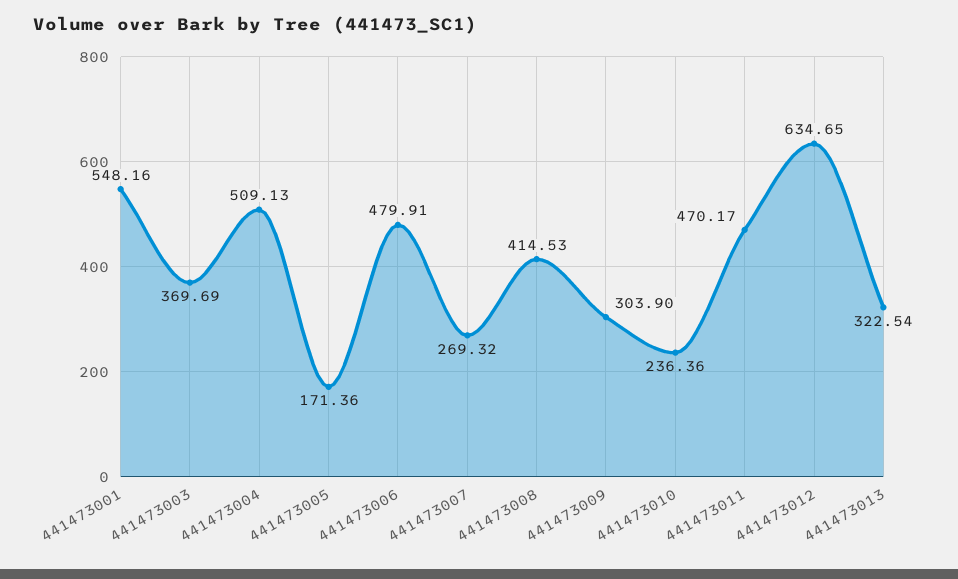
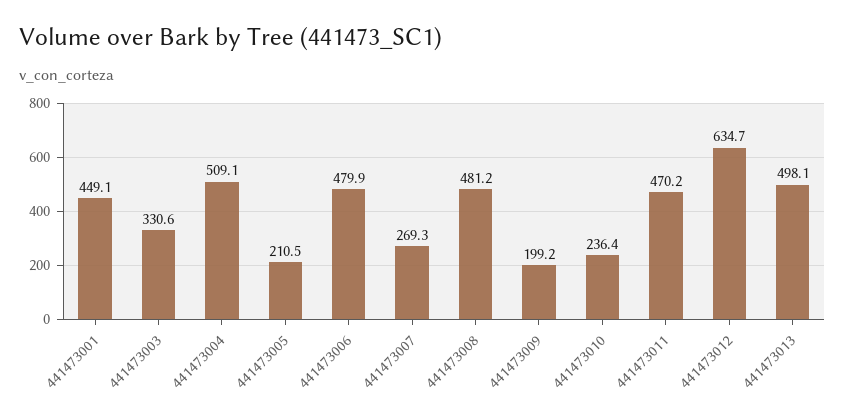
  {
-   "441473001": 548.16,
+   "441473001": 449.1,
-   "441473003": 369.69,
+   "441473003": 330.6,
    "441473004": 509.13,
-   "441473005": 171.36,
+   "441473005": 210.5,
    "441473006": 479.91,
    "441473007": 269.32,
-   "441473008": 414.53,
+   "441473008": 481.2,
-   "441473009": 303.9,
+   "441473009": 199.2,
    "441473010": 236.36,
    "441473011": 470.17,
    "441473012": 634.65,
-   "441473013": 322.54
+   "441473013": 498.1
  }

